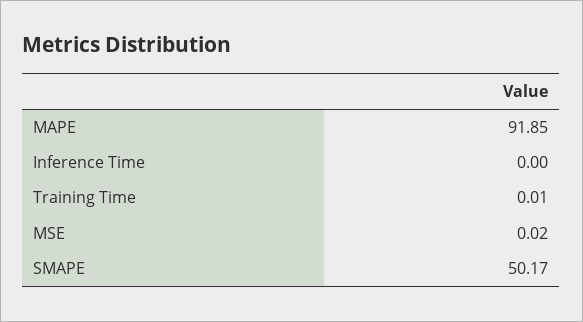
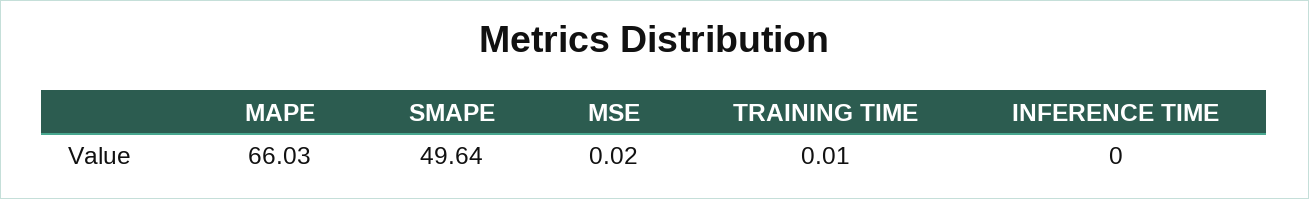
  {
-   "MAPE": 91.85,
+   "MAPE": 66.03,
    "Inference Time": 0,
    "Training Time": 0.01,
    "MSE": 0.02,
-   "SMAPE": 50.17
+   "SMAPE": 49.64
  }

